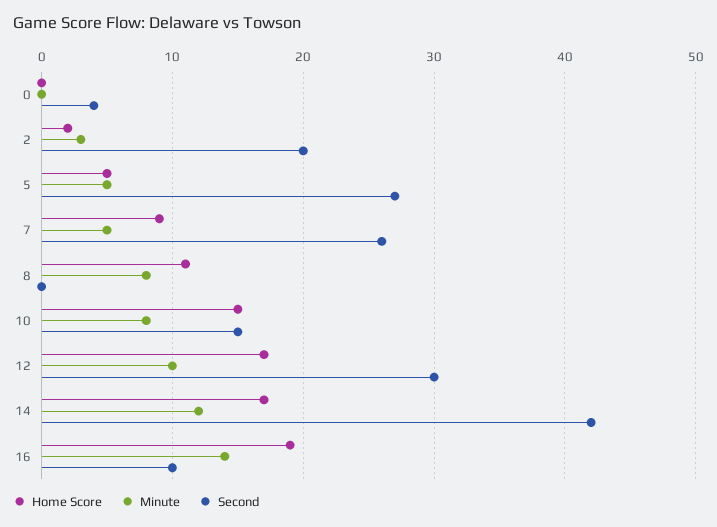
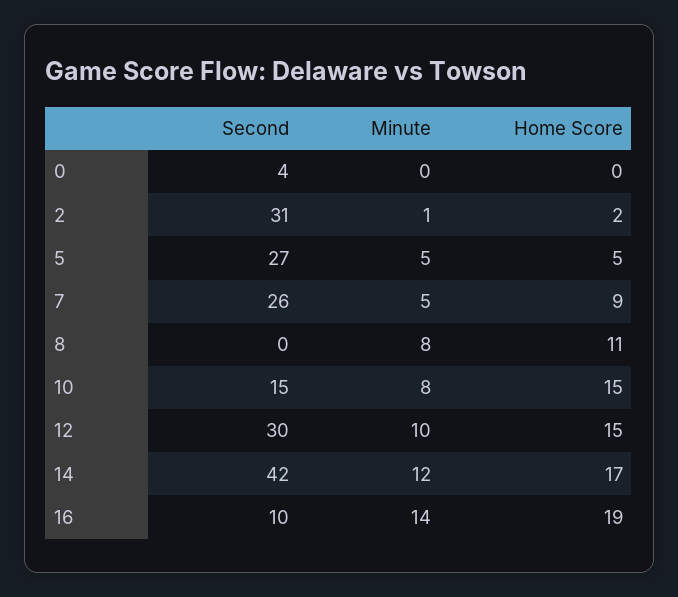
  {
    "Home Score": {
      "0": 0,
      "2": 2,
      "5": 5,
      "7": 9,
      "8": 11,
      "10": 15,
-     "12": 17,
+     "12": 15,
      "14": 17,
      "16": 19
    },
    "Minute": {
      "0": 0,
-     "2": 3,
+     "2": 1,
      "5": 5,
      "7": 5,
      "8": 8,
      "10": 8,
      "12": 10,
      "14": 12,
      "16": 14
    },
    "Second": {
      "0": 4,
-     "2": 20,
+     "2": 31,
      "5": 27,
      "7": 26,
      "8": 0,
      "10": 15,
      "12": 30,
      "14": 42,
      "16": 10
    }
  }

